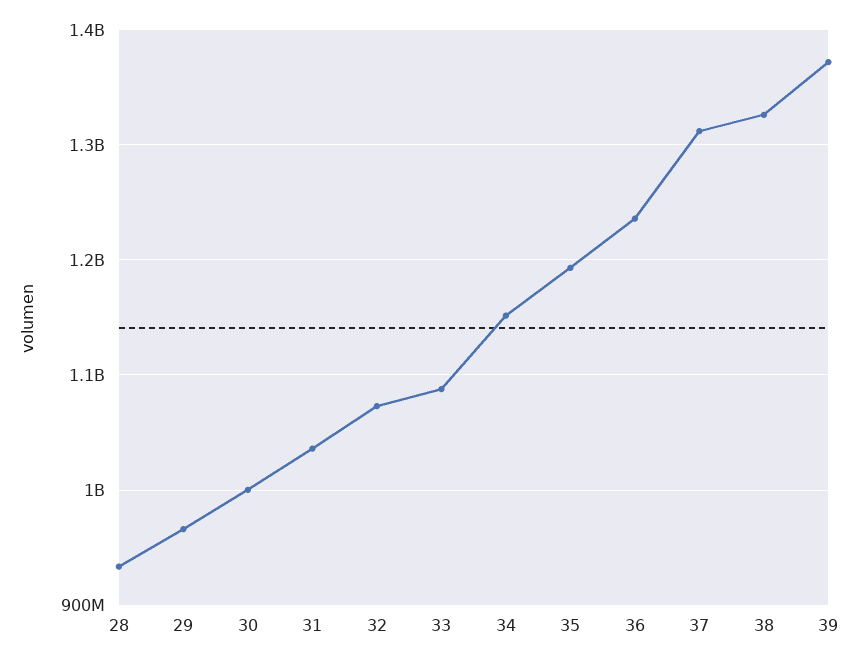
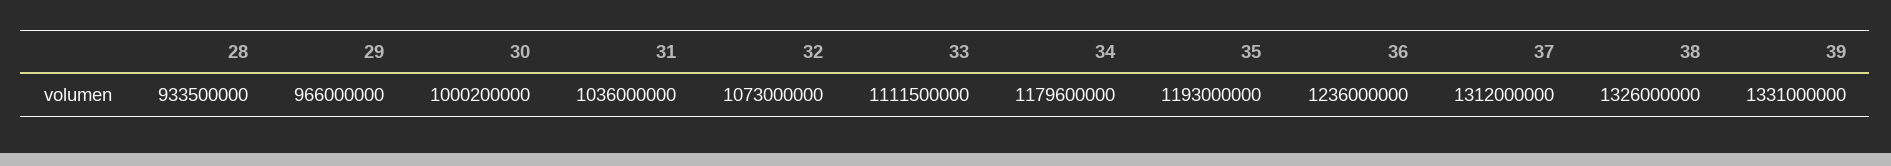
  {
    "28": 933500000,
    "29": 966000000,
    "30": 1000200000,
    "31": 1036000000,
    "32": 1073000000,
-   "33": 1090000000,
+   "33": 1111500000,
-   "34": 1150000000,
+   "34": 1179600000,
    "35": 1193000000,
    "36": 1236000000,
    "37": 1312000000,
    "38": 1326000000,
-   "39": 1370000000
+   "39": 1331000000
  }

